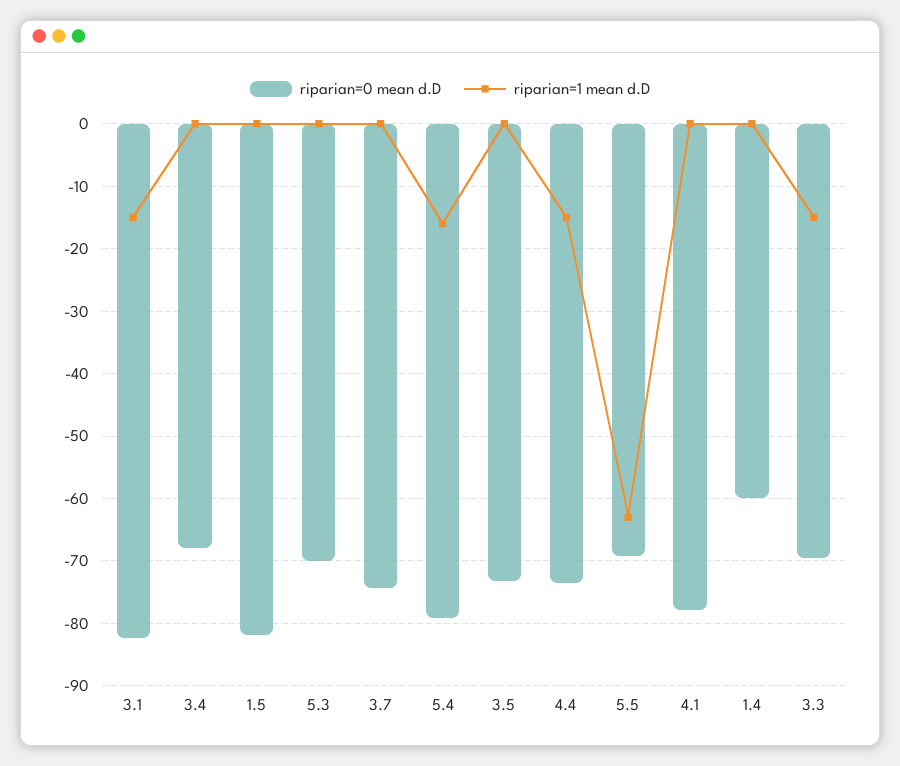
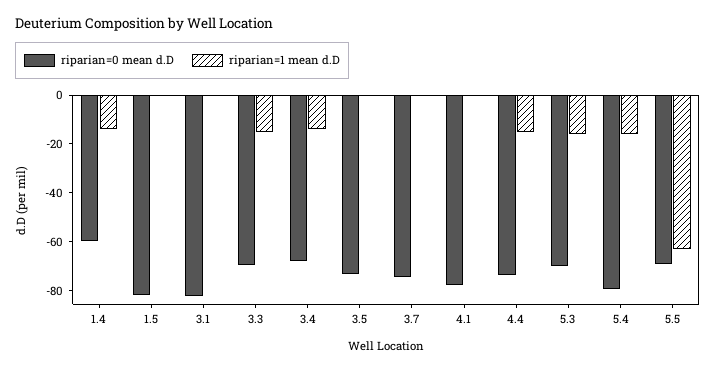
  {
    "riparian=0 mean d.D": {
      "3.1": -82,
      "3.4": -68,
      "1.5": -82,
      "5.3": -70,
      "3.7": -74,
      "5.4": -79,
      "3.5": -73,
      "4.4": -74,
      "5.5": -69,
      "4.1": -78,
      "1.4": -60,
      "3.3": -70
    },
    "riparian=1 mean d.D": {
-     "3.1": -15,
+     "3.1": 0,
-     "3.4": 0,
+     "3.4": -15,
      "1.5": 0,
-     "5.3": 0,
+     "5.3": -15,
      "3.7": 0,
      "5.4": -16,
      "3.5": 0,
      "4.4": -15,
      "5.5": -63,
      "4.1": 0,
-     "1.4": 0,
+     "1.4": -15,
      "3.3": -15
    }
  }

